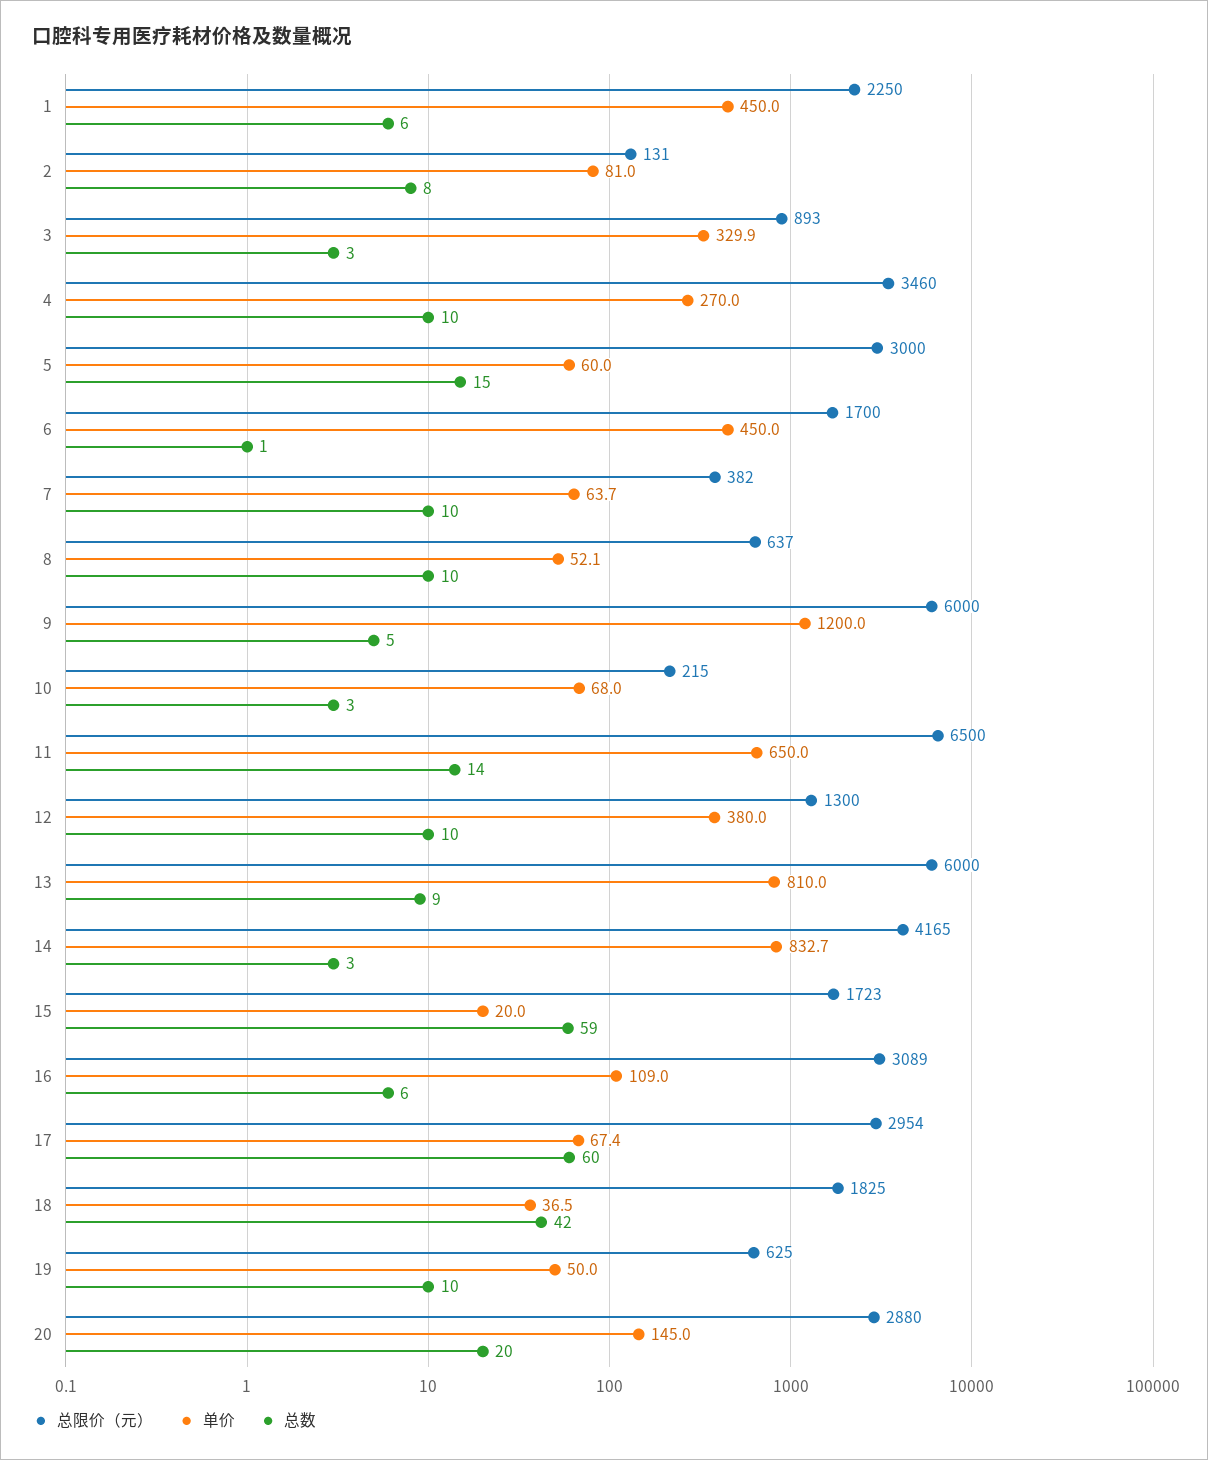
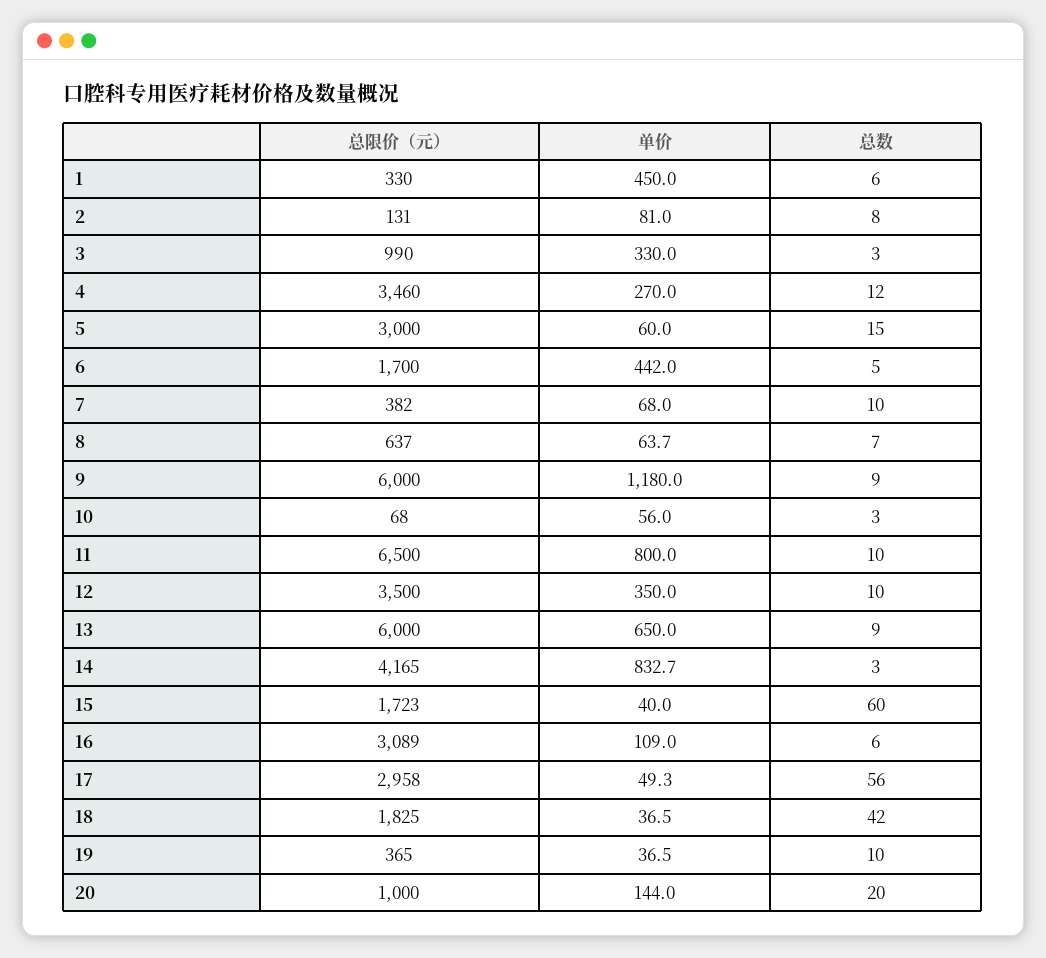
  {
    "总限价（元）": {
-     "1": 2250,
+     "1": 330,
      "2": 131,
-     "3": 893,
+     "3": 990,
      "4": 3460,
      "5": 3000,
      "6": 1700,
      "7": 382,
      "8": 637,
      "9": 6000,
-     "10": 215,
+     "10": 68,
      "11": 6500,
-     "12": 1300,
+     "12": 3500,
      "13": 6000,
      "14": 4165,
      "15": 1723,
      "16": 3089,
-     "17": 2954,
+     "17": 2958,
      "18": 1825,
-     "19": 625,
+     "19": 365,
-     "20": 2880
+     "20": 1000
    },
    "单价": {
      "1": 450,
      "2": 81,
-     "3": 329.9,
+     "3": 330,
      "4": 270,
      "5": 60,
-     "6": 450,
+     "6": 442,
-     "7": 63.7,
+     "7": 68,
-     "8": 52.1,
+     "8": 63.7,
-     "9": 1200,
+     "9": 1180,
-     "10": 68,
+     "10": 56,
-     "11": 650,
+     "11": 800,
-     "12": 380,
+     "12": 350,
-     "13": 810,
+     "13": 650,
      "14": 832.7,
-     "15": 20,
+     "15": 40,
      "16": 109,
-     "17": 67.4,
+     "17": 49.3,
      "18": 36.5,
-     "19": 50,
+     "19": 36.5,
-     "20": 145
+     "20": 144
    },
    "总数": {
      "1": 6,
      "2": 8,
      "3": 3,
-     "4": 10,
+     "4": 12,
      "5": 15,
-     "6": 1,
+     "6": 5,
      "7": 10,
-     "8": 10,
+     "8": 7,
-     "9": 5,
+     "9": 9,
      "10": 3,
-     "11": 14,
+     "11": 10,
      "12": 10,
      "13": 9,
      "14": 3,
-     "15": 59,
+     "15": 60,
      "16": 6,
-     "17": 60,
+     "17": 56,
      "18": 42,
      "19": 10,
      "20": 20
    }
  }

